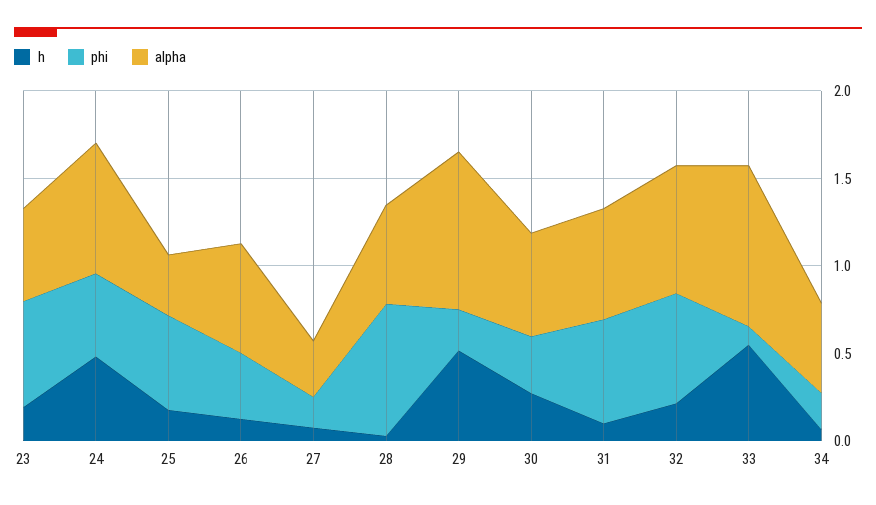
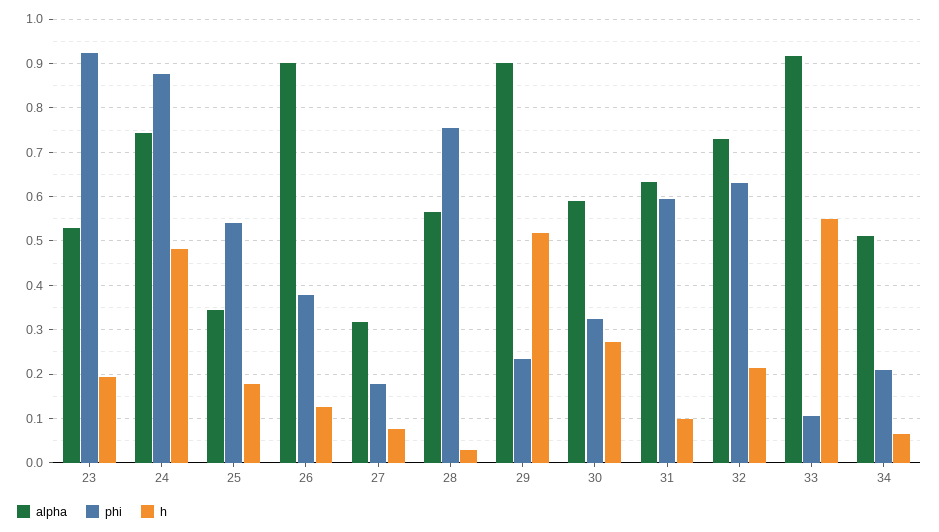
  {
    "h": {
      "23": 0.2,
      "24": 0.48,
      "25": 0.18,
      "26": 0.12,
      "27": 0.08,
      "28": 0.02,
      "29": 0.52,
      "30": 0.28,
      "31": 0.1,
      "32": 0.22,
      "33": 0.54,
      "34": 0.06
    },
    "phi": {
-     "23": 0.6,
+     "23": 0.92,
-     "24": 0.5,
+     "24": 0.88,
      "25": 0.54,
      "26": 0.38,
      "27": 0.18,
      "28": 0.76,
      "29": 0.24,
      "30": 0.32,
      "31": 0.6,
      "32": 0.62,
      "33": 0.1,
      "34": 0.2
    },
    "alpha": {
      "23": 0.52,
      "24": 0.74,
      "25": 0.34,
-     "26": 0.6,
+     "26": 0.9,
      "27": 0.32,
      "28": 0.56,
      "29": 0.9,
      "30": 0.58,
      "31": 0.64,
      "32": 0.72,
      "33": 0.92,
      "34": 0.52
    }
  }

